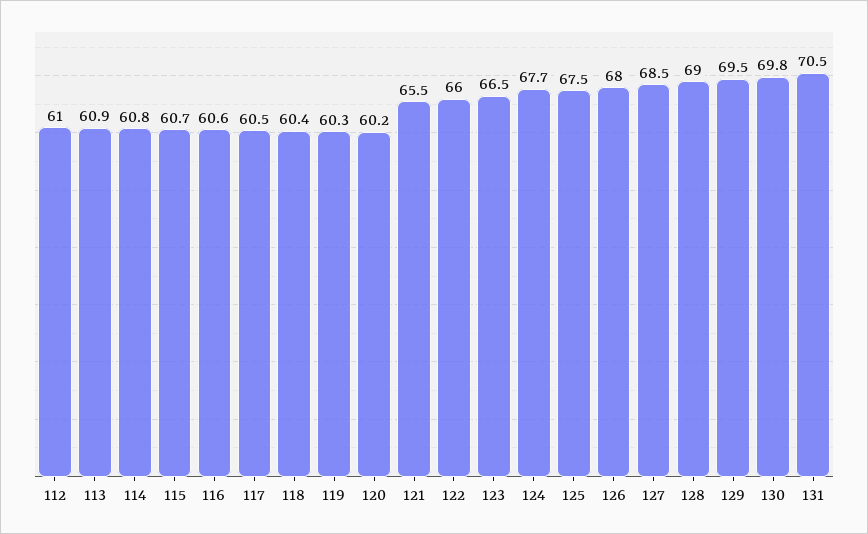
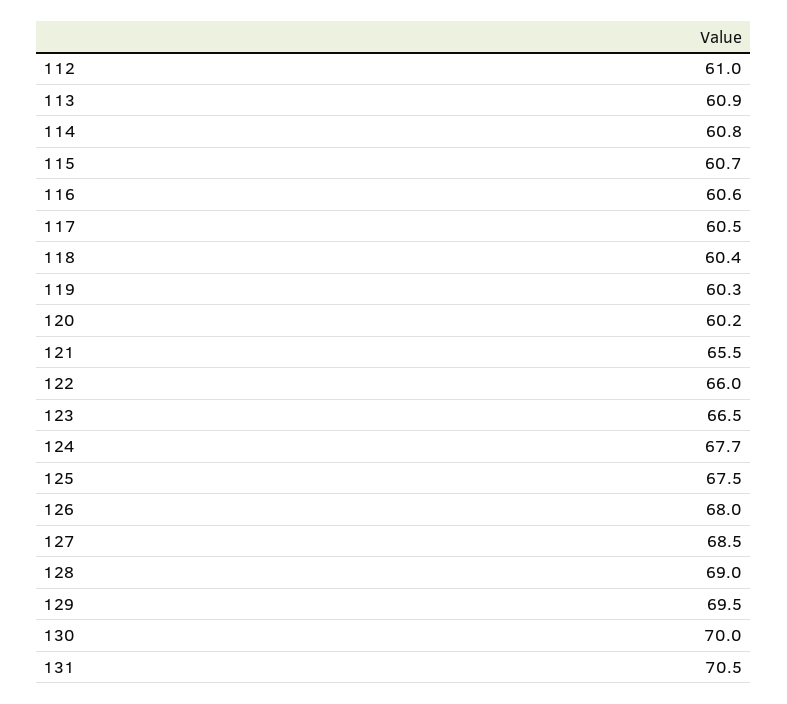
  {
    "112": 61,
    "113": 60.9,
    "114": 60.8,
    "115": 60.7,
    "116": 60.6,
    "117": 60.5,
    "118": 60.4,
    "119": 60.3,
    "120": 60.2,
    "121": 65.5,
    "122": 66,
    "123": 66.5,
    "124": 67.7,
    "125": 67.5,
    "126": 68,
    "127": 68.5,
    "128": 69,
    "129": 69.5,
-   "130": 69.8,
+   "130": 70,
    "131": 70.5
  }

